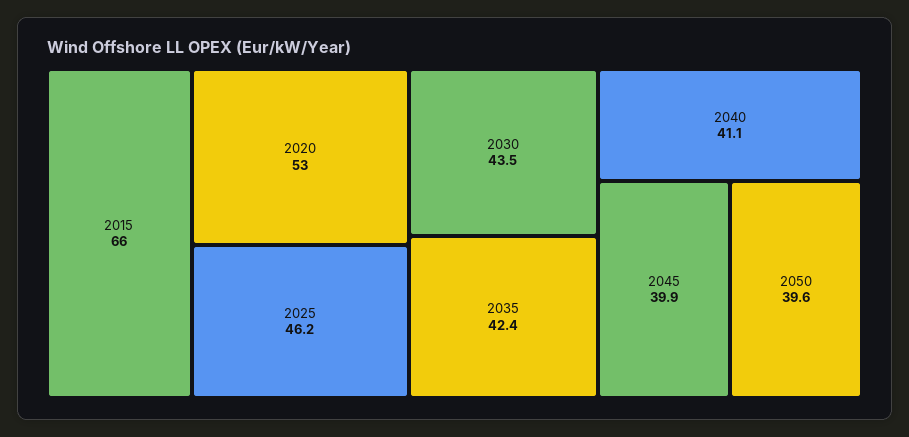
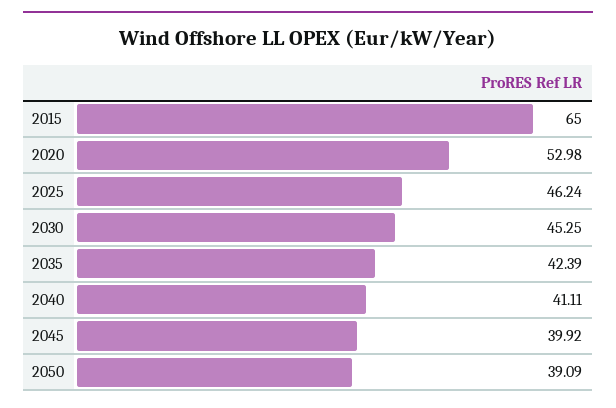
  {
-   "2015": 66,
+   "2015": 65,
    "2020": 52.98,
    "2025": 46.24,
-   "2030": 43.5,
+   "2030": 45.25,
    "2035": 42.39,
    "2040": 41.11,
    "2045": 39.92,
-   "2050": 39.6
+   "2050": 39.09
  }

